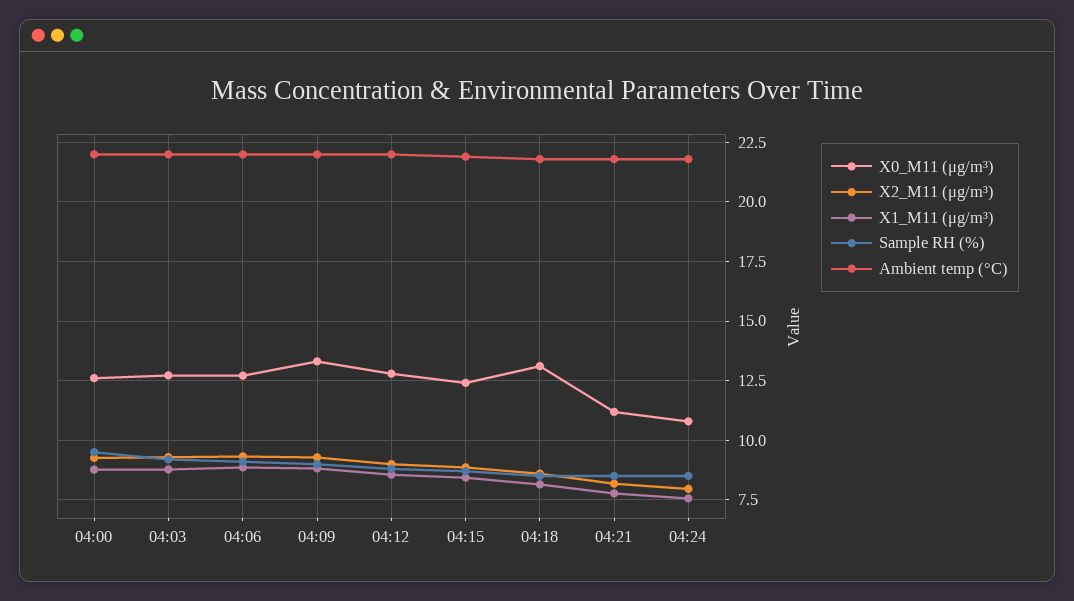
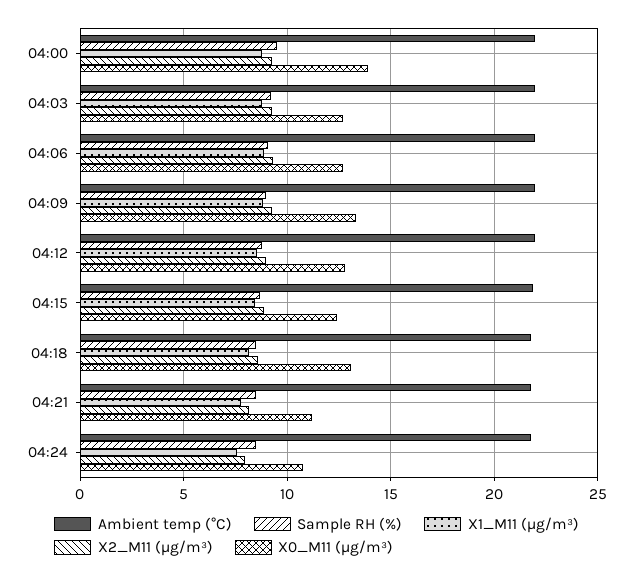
  {
    "X0_M11 (μg/m³)": {
-     "04:00": 12.5,
+     "04:00": 14,
      "04:03": 12.5,
      "04:06": 12.5,
      "04:09": 13.5,
      "04:12": 13,
      "04:15": 12.5,
      "04:18": 13,
      "04:21": 11,
      "04:24": 11
    },
    "X2_M11 (μg/m³)": {
      "04:00": 9.5,
      "04:03": 9.5,
      "04:06": 9.5,
      "04:09": 9.5,
      "04:12": 9,
      "04:15": 9,
      "04:18": 8.5,
      "04:21": 8,
      "04:24": 8
    },
    "X1_M11 (μg/m³)": {
      "04:00": 9,
      "04:03": 9,
      "04:06": 9,
      "04:09": 9,
      "04:12": 8.5,
      "04:15": 8.5,
      "04:18": 8,
      "04:21": 8,
      "04:24": 7.5
    },
    "Sample RH (%)": {
      "04:00": 9.5,
      "04:03": 9,
      "04:06": 9,
      "04:09": 9,
      "04:12": 9,
      "04:15": 8.5,
      "04:18": 8.5,
      "04:21": 8.5,
      "04:24": 8.5
    },
    "Ambient temp (°C)": {
      "04:00": 22,
      "04:03": 22,
      "04:06": 22,
      "04:09": 22,
      "04:12": 22,
      "04:15": 22,
      "04:18": 22,
      "04:21": 22,
      "04:24": 22
    }
  }

